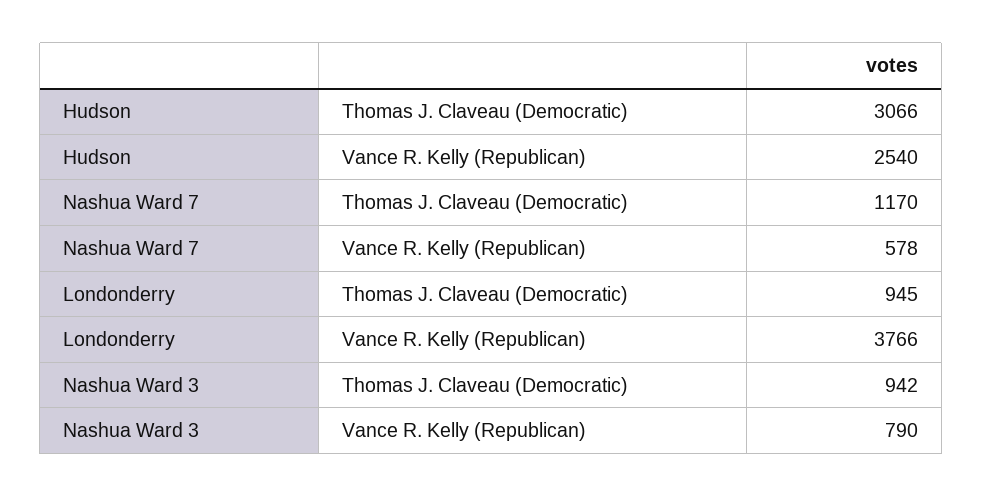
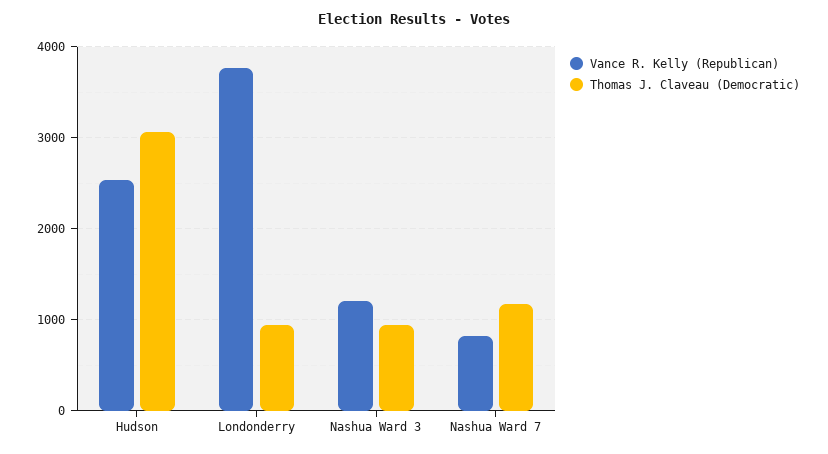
  {
    "Thomas J. Claveau (Democratic)": {
      "Hudson": 3066,
      "Nashua Ward 7": 1170,
      "Londonderry": 945,
      "Nashua Ward 3": 942
    },
    "Vance R. Kelly (Republican)": {
      "Hudson": 2540,
-     "Nashua Ward 7": 578,
+     "Nashua Ward 7": 800,
      "Londonderry": 3766,
-     "Nashua Ward 3": 790
+     "Nashua Ward 3": 1200
    }
  }

